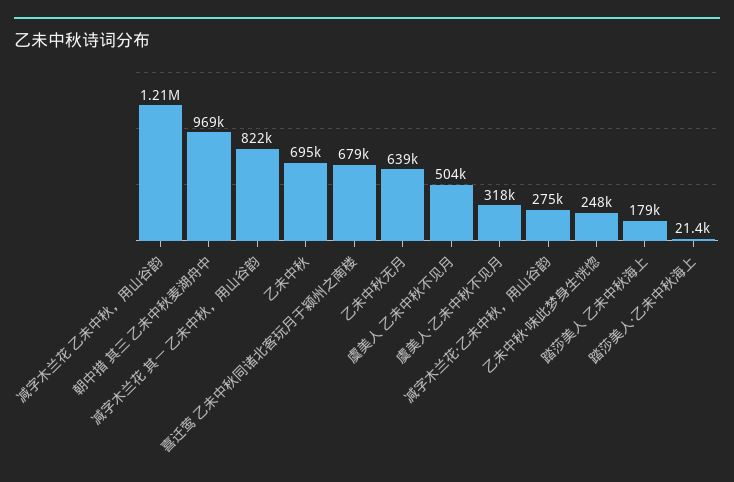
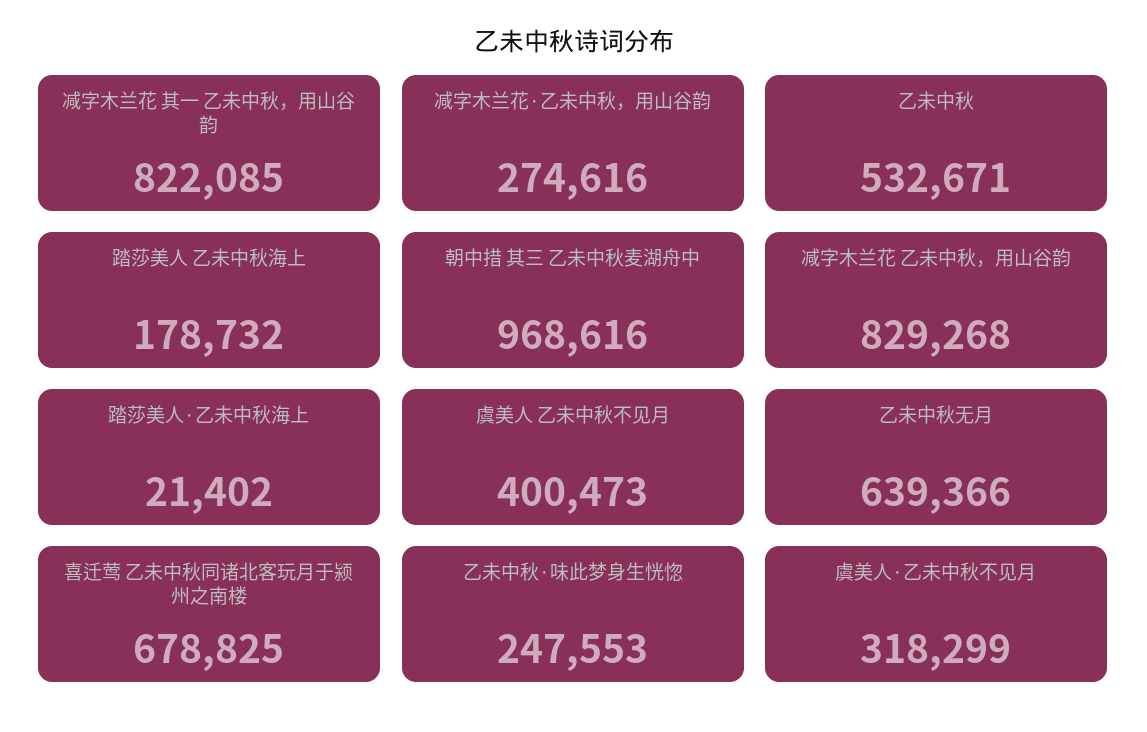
  {
-   "减字木兰花 乙未中秋，用山谷韵": 1210000,
+   "减字木兰花 乙未中秋，用山谷韵": 829268,
    "朝中措 其三 乙未中秋麦湖舟中": 968616,
    "减字木兰花 其一 乙未中秋，用山谷韵": 822085,
-   "乙未中秋": 695000,
+   "乙未中秋": 532671,
    "喜迁莺 乙未中秋同诸北客玩月于颍州之南楼": 678825,
    "乙未中秋无月": 639366,
-   "虞美人 乙未中秋不见月": 504000,
+   "虞美人 乙未中秋不见月": 400473,
    "虞美人·乙未中秋不见月": 318299,
    "减字木兰花·乙未中秋，用山谷韵": 274616,
    "乙未中秋·味此梦身生恍惚": 247553,
    "踏莎美人 乙未中秋海上": 178732,
    "踏莎美人·乙未中秋海上": 21402
  }

